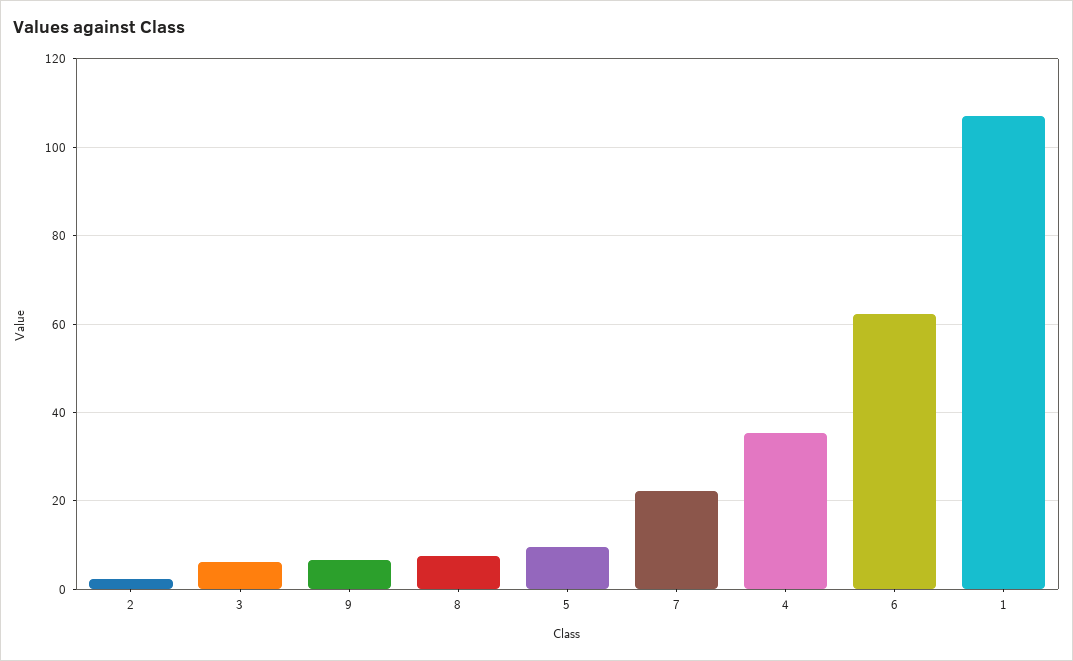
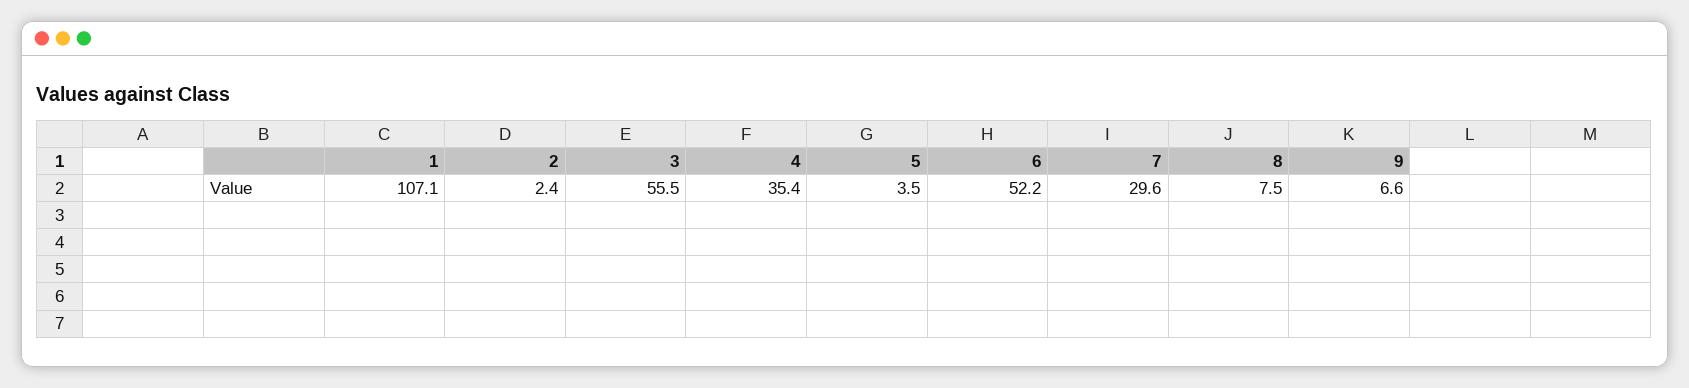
  {
    "2": 2.4,
-   "3": 6,
+   "3": 55.5,
    "9": 6.6,
    "8": 7.5,
-   "5": 10,
+   "5": 3.5,
-   "7": 22,
+   "7": 29.6,
    "4": 35.4,
-   "6": 62,
+   "6": 52.2,
    "1": 107.1
  }

